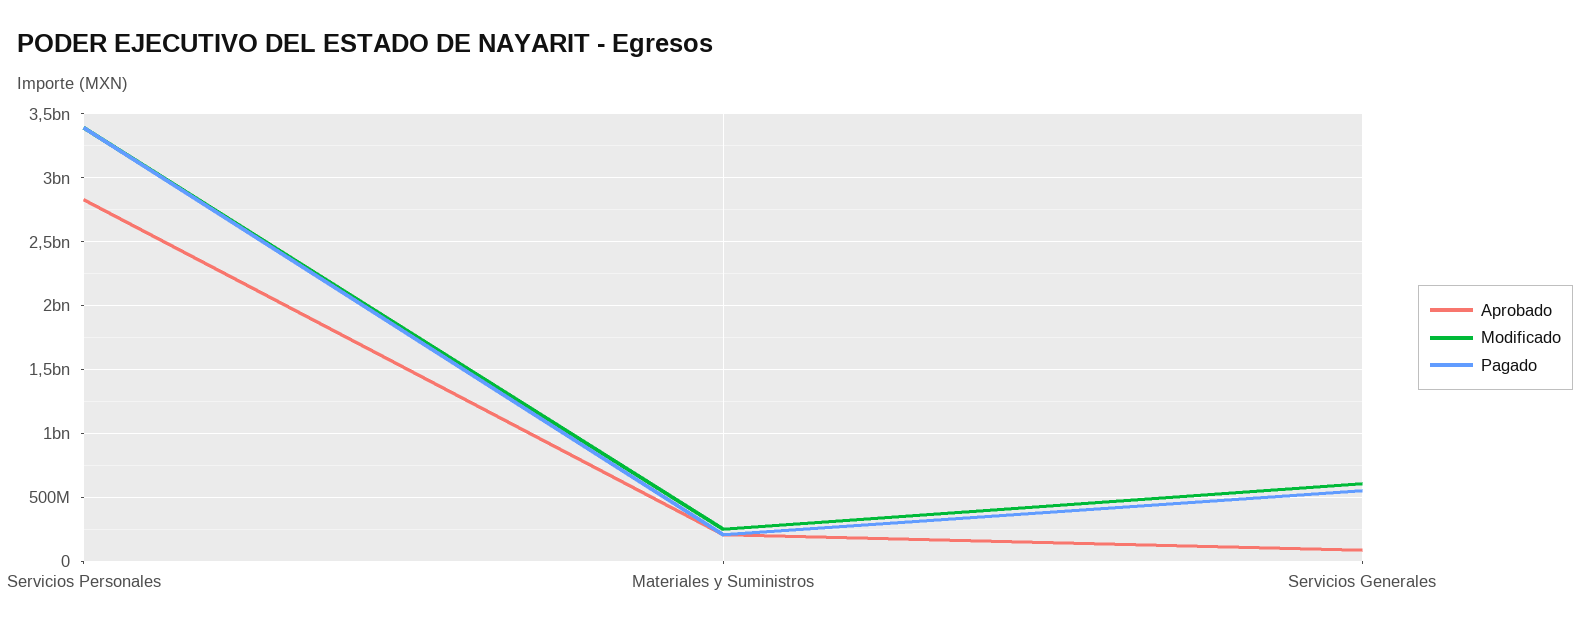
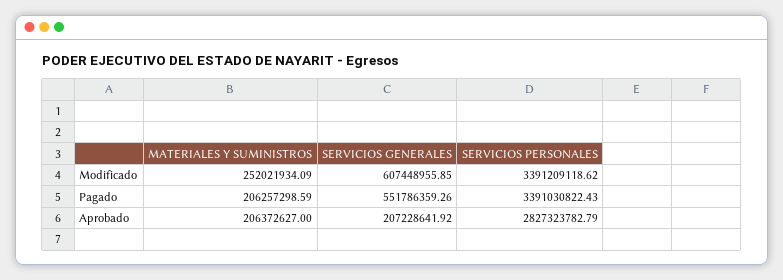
  {
    "Aprobado": {
      "Servicios Personales": 2827323782.79,
      "Materiales y Suministros": 206372627,
-     "Servicios Generales": 100000000
+     "Servicios Generales": 207228641.92
    },
    "Modificado": {
      "Servicios Personales": 3391209118.62,
      "Materiales y Suministros": 252021934.09,
      "Servicios Generales": 607448955.85
    },
    "Pagado": {
      "Servicios Personales": 3391030822.43,
      "Materiales y Suministros": 206257298.59,
      "Servicios Generales": 551786359.26
    }
  }

